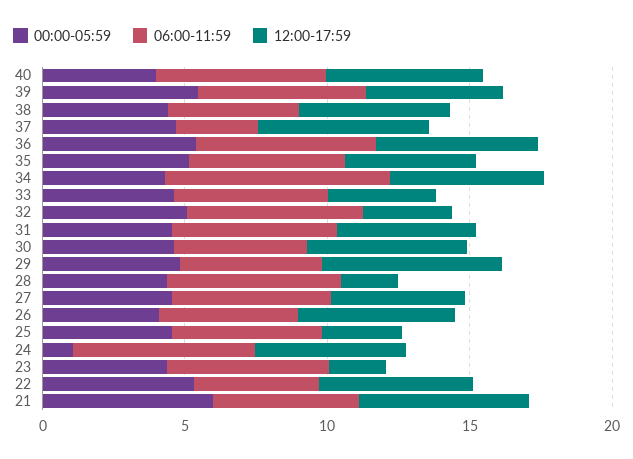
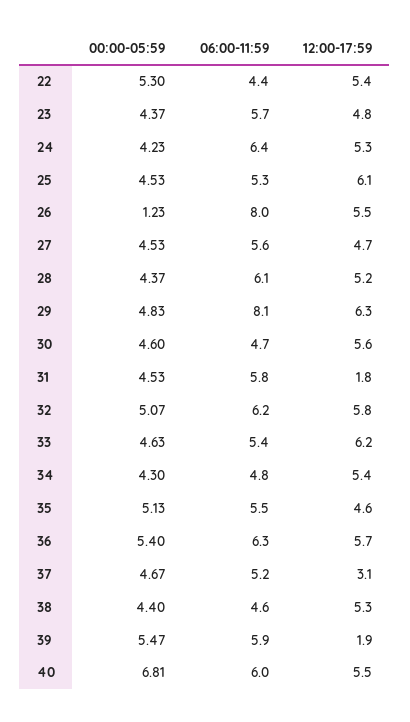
  {
    "00:00-05:59": {
-     "40": 4,
+     "40": 6.81,
      "39": 5.47,
      "38": 4.4,
      "37": 4.67,
      "36": 5.4,
      "35": 5.13,
      "34": 4.3,
      "33": 4.63,
      "32": 5.07,
      "31": 4.53,
      "30": 4.6,
      "29": 4.83,
      "28": 4.37,
      "27": 4.53,
-     "26": 4,
+     "26": 1.23,
      "25": 4.53,
-     "24": 1,
+     "24": 4.23,
      "23": 4.37,
-     "22": 5.3,
+     "22": 5.3
-     "21": 6
    },
    "06:00-11:59": {
      "40": 6,
      "39": 5.9,
      "38": 4.6,
-     "37": 3,
+     "37": 5.2,
      "36": 6.3,
      "35": 5.5,
-     "34": 8,
+     "34": 4.8,
      "33": 5.4,
      "32": 6.2,
      "31": 5.8,
      "30": 4.7,
-     "29": 5,
+     "29": 8.1,
      "28": 6.1,
      "27": 5.6,
-     "26": 5,
+     "26": 8,
      "25": 5.3,
      "24": 6.4,
      "23": 5.7,
-     "22": 4.4,
+     "22": 4.4
-     "21": 5
    },
    "12:00-17:59": {
      "40": 5.5,
-     "39": 5,
+     "39": 1.9,
      "38": 5.3,
-     "37": 6,
+     "37": 3.1,
      "36": 5.7,
      "35": 4.6,
      "34": 5.4,
-     "33": 4,
+     "33": 6.2,
-     "32": 3,
+     "32": 5.8,
-     "31": 5,
+     "31": 1.8,
      "30": 5.6,
      "29": 6.3,
-     "28": 2,
+     "28": 5.2,
      "27": 4.7,
      "26": 5.5,
-     "25": 3,
+     "25": 6.1,
      "24": 5.3,
-     "23": 2,
+     "23": 4.8,
-     "22": 5.4,
+     "22": 5.4
-     "21": 6
    }
  }

